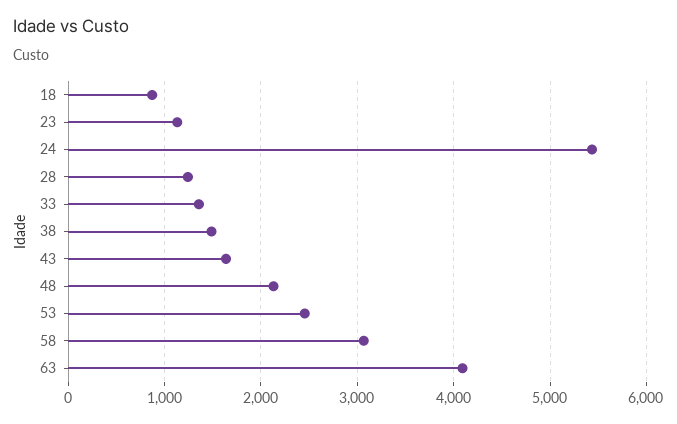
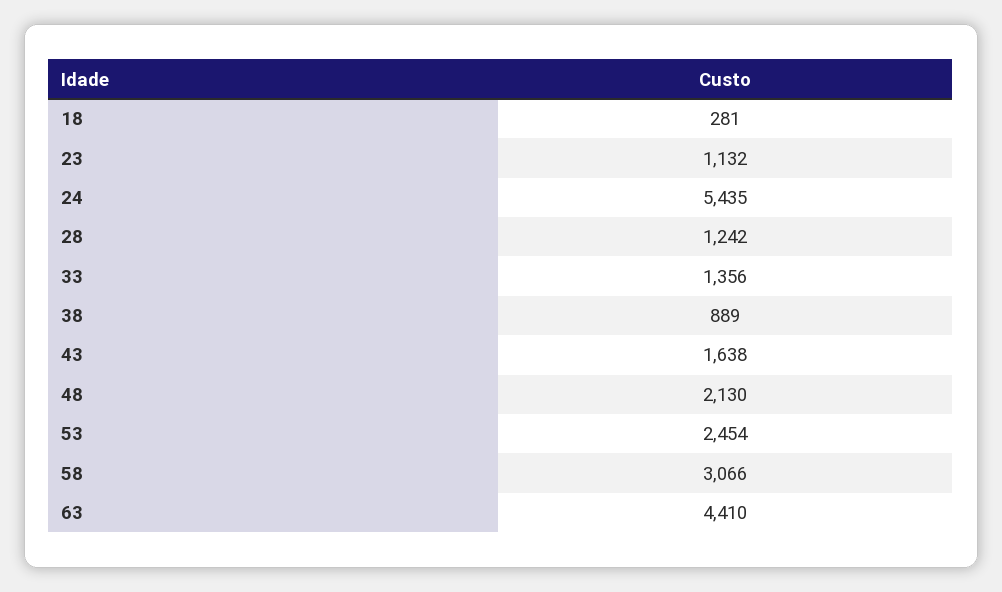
  {
-   "18": 900,
+   "18": 281,
    "23": 1132,
    "24": 5435,
    "28": 1242,
    "33": 1356,
-   "38": 1500,
+   "38": 889,
    "43": 1638,
    "48": 2130,
    "53": 2454,
    "58": 3066,
-   "63": 4100
+   "63": 4410
  }

